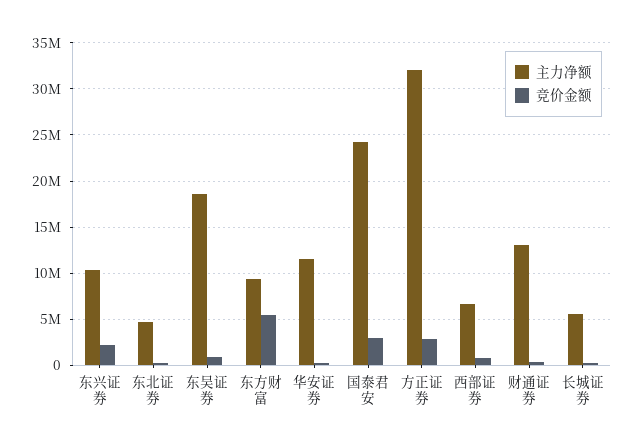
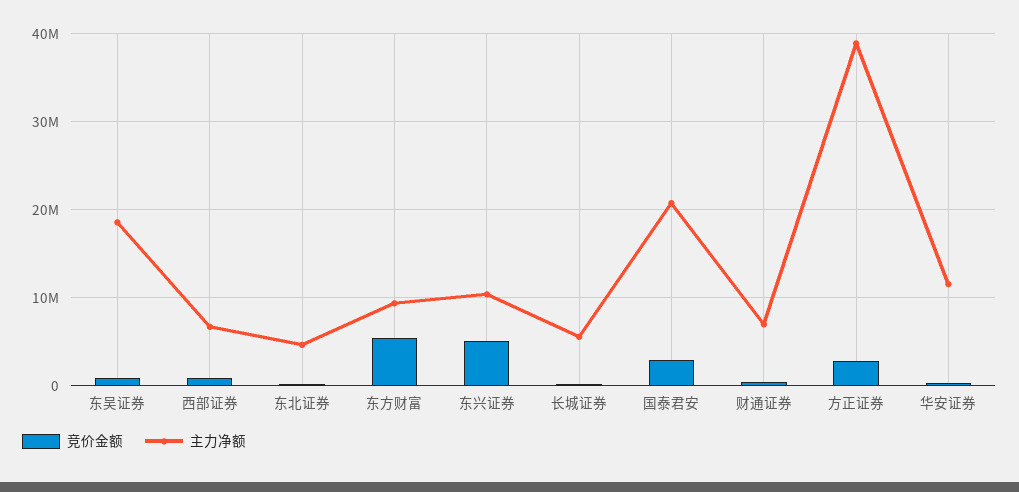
  {
    "主力净额": {
      "东兴证券": 10000000,
      "东北证券": 5000000,
      "东吴证券": 19000000,
      "东方财富": 9000000,
      "华安证券": 12000000,
-     "国泰君安": 24000000,
+     "国泰君安": 21000000,
-     "方正证券": 32000000,
+     "方正证券": 39000000,
      "西部证券": 7000000,
-     "财通证券": 13000000,
+     "财通证券": 7000000,
      "长城证券": 6000000
    },
    "竞价金额": {
-     "东兴证券": 2000000,
+     "东兴证券": 5000000,
      "东北证券": 0,
      "东吴证券": 1000000,
      "东方财富": 5000000,
      "华安证券": 0,
      "国泰君安": 3000000,
      "方正证券": 3000000,
      "西部证券": 1000000,
      "财通证券": 0,
      "长城证券": 0
    }
  }

